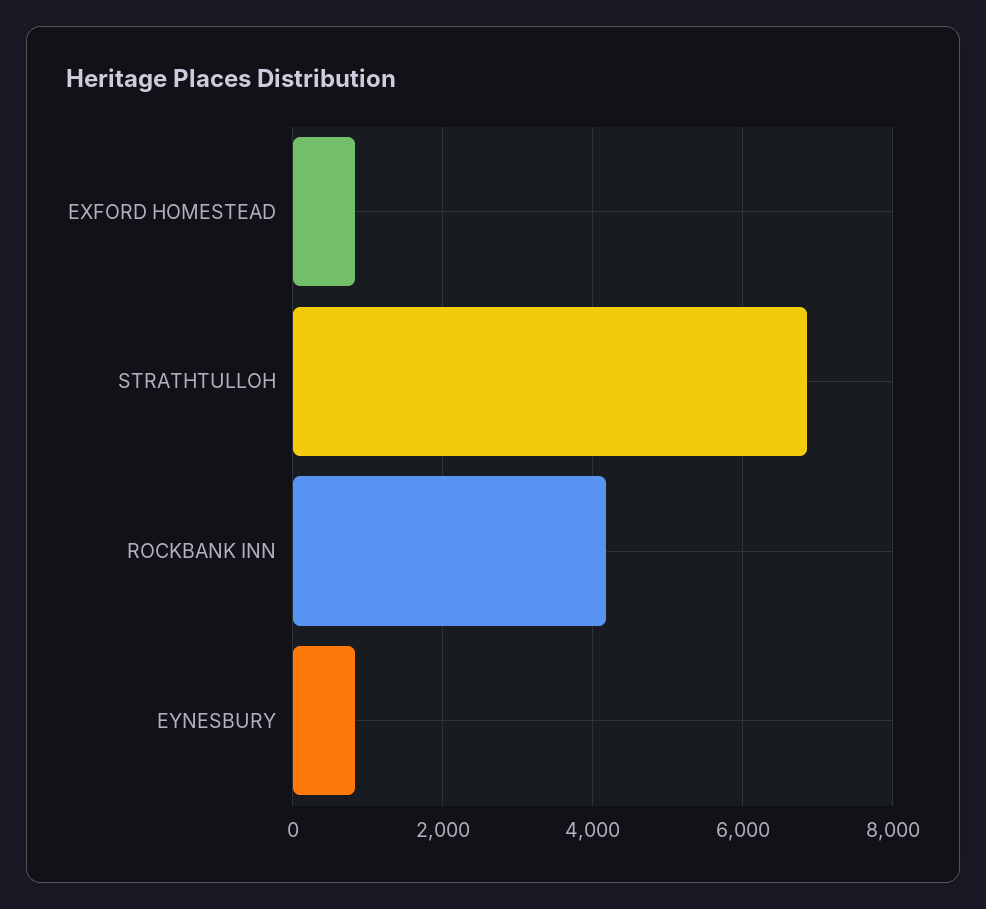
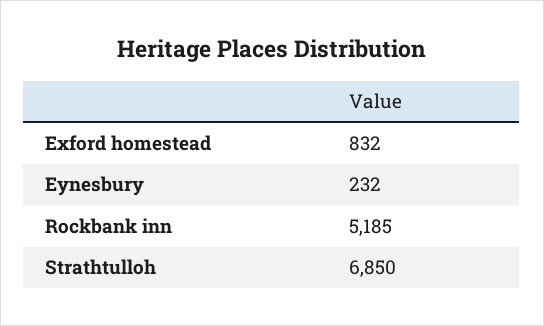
  {
    "EXFORD HOMESTEAD": 832,
    "STRATHTULLOH": 6850,
-   "ROCKBANK INN": 4200,
+   "ROCKBANK INN": 5185,
-   "EYNESBURY": 800
+   "EYNESBURY": 232
  }

